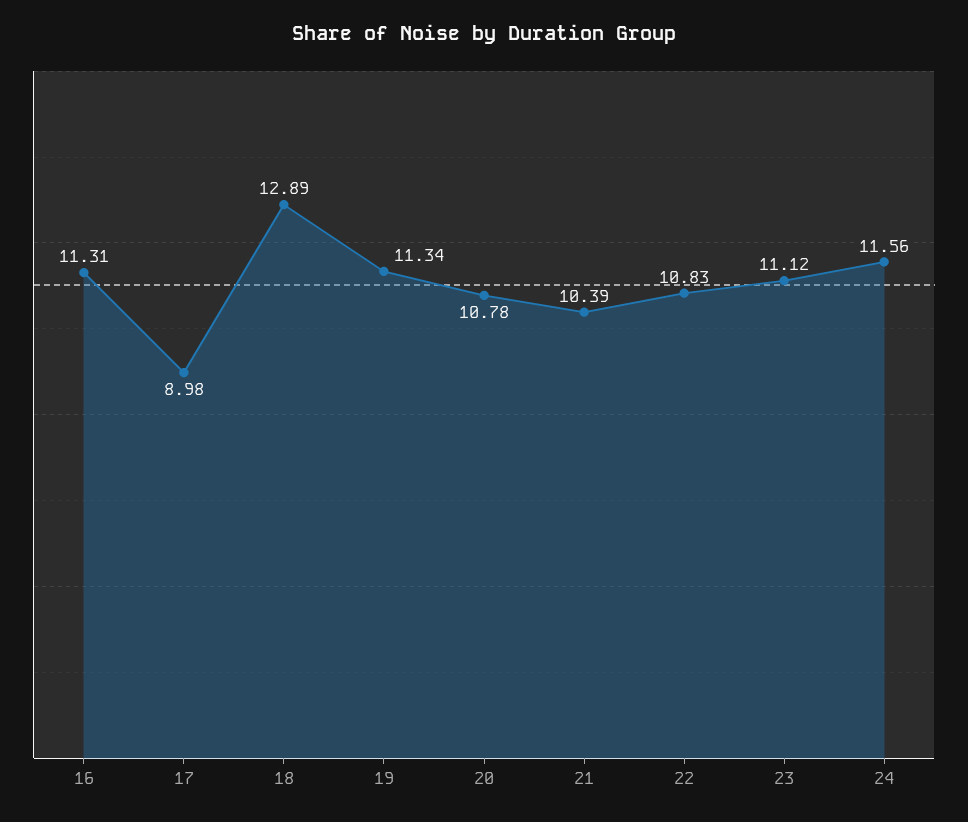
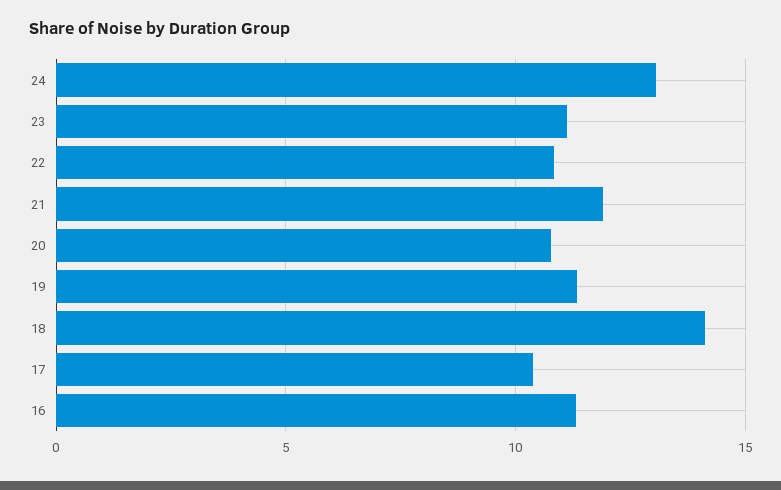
  {
    "16": 11.31,
-   "17": 8.98,
+   "17": 10.5,
-   "18": 12.89,
+   "18": 14,
    "19": 11.34,
    "20": 10.78,
-   "21": 10.39,
+   "21": 12,
    "22": 10.83,
    "23": 11.12,
-   "24": 11.56
+   "24": 13
  }

